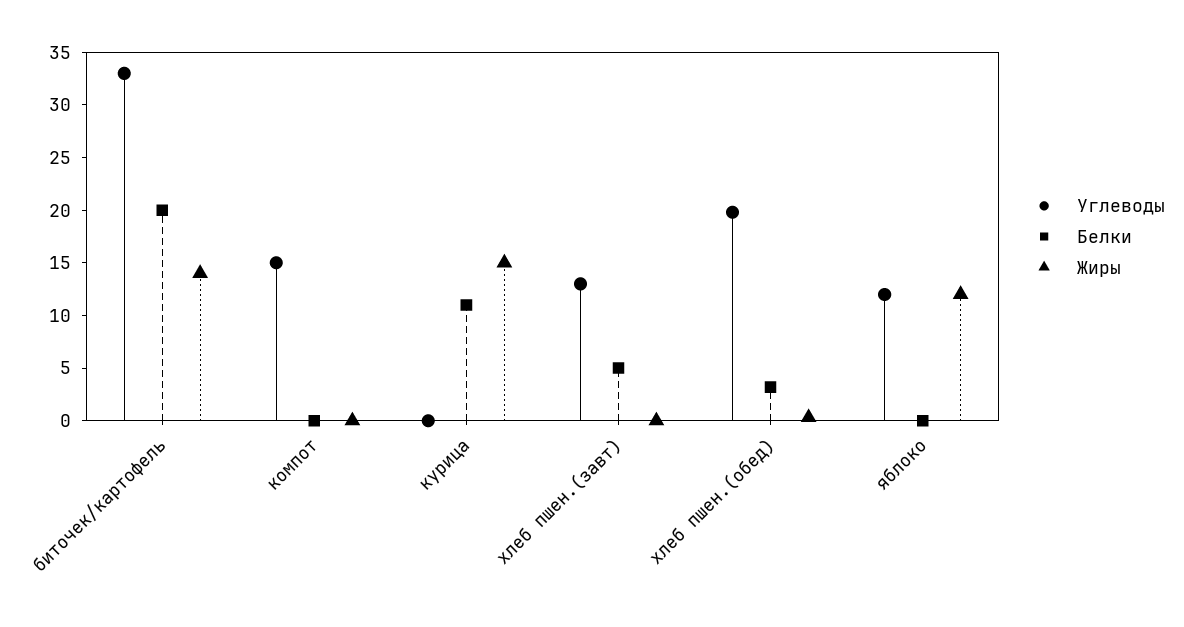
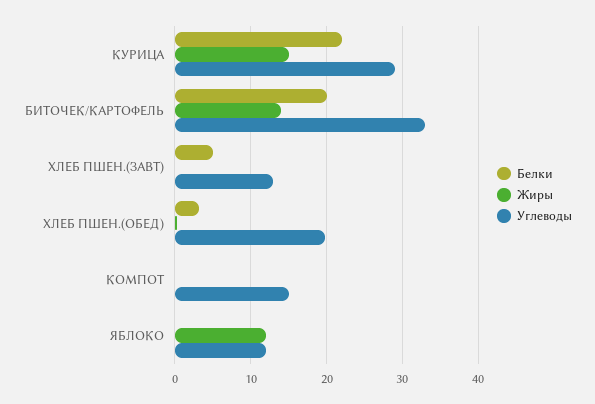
  {
    "Углеводы": {
      "биточек/картофель": 33,
      "компот": 15,
-     "курица": 0,
+     "курица": 29,
      "хлеб пшен.(завт)": 13,
      "хлеб пшен.(обед)": 20,
      "яблоко": 12
    },
    "Белки": {
      "биточек/картофель": 20,
      "компот": 0,
-     "курица": 11,
+     "курица": 22,
      "хлеб пшен.(завт)": 5,
      "хлеб пшен.(обед)": 3,
      "яблоко": 0
    },
    "Жиры": {
      "биточек/картофель": 14,
      "компот": 0,
      "курица": 15,
      "хлеб пшен.(завт)": 0,
      "хлеб пшен.(обед)": 0,
      "яблоко": 12
    }
  }

